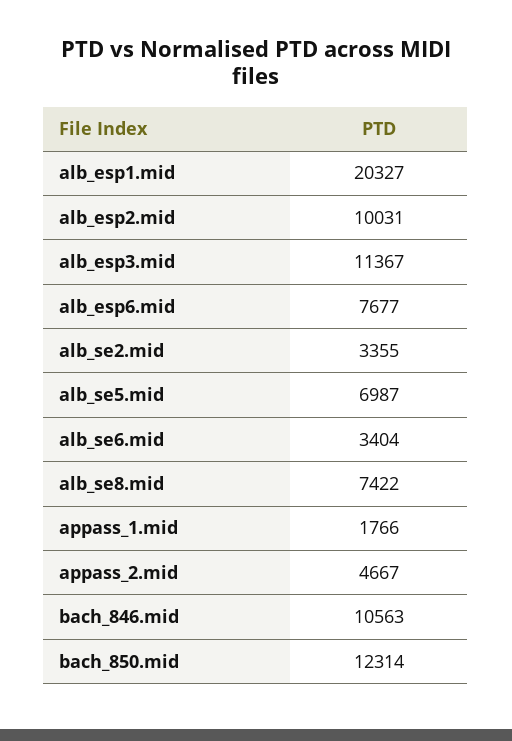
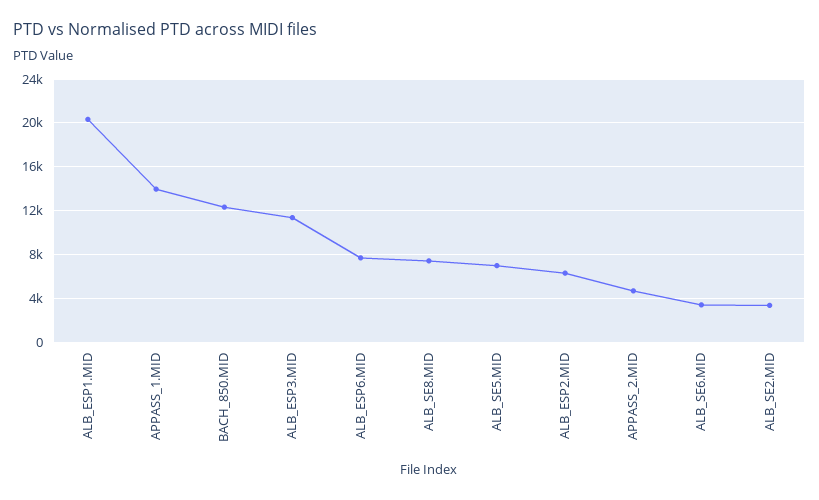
  {
    "alb_esp1.mid": 20327,
-   "alb_esp2.mid": 10031,
+   "alb_esp2.mid": 6000,
    "alb_esp3.mid": 11367,
    "alb_esp6.mid": 7677,
    "alb_se2.mid": 3355,
    "alb_se5.mid": 6987,
    "alb_se6.mid": 3404,
    "alb_se8.mid": 7422,
-   "appass_1.mid": 1766,
+   "appass_1.mid": 14000,
    "appass_2.mid": 4667,
-   "bach_846.mid": 10563,
    "bach_850.mid": 12314
  }

